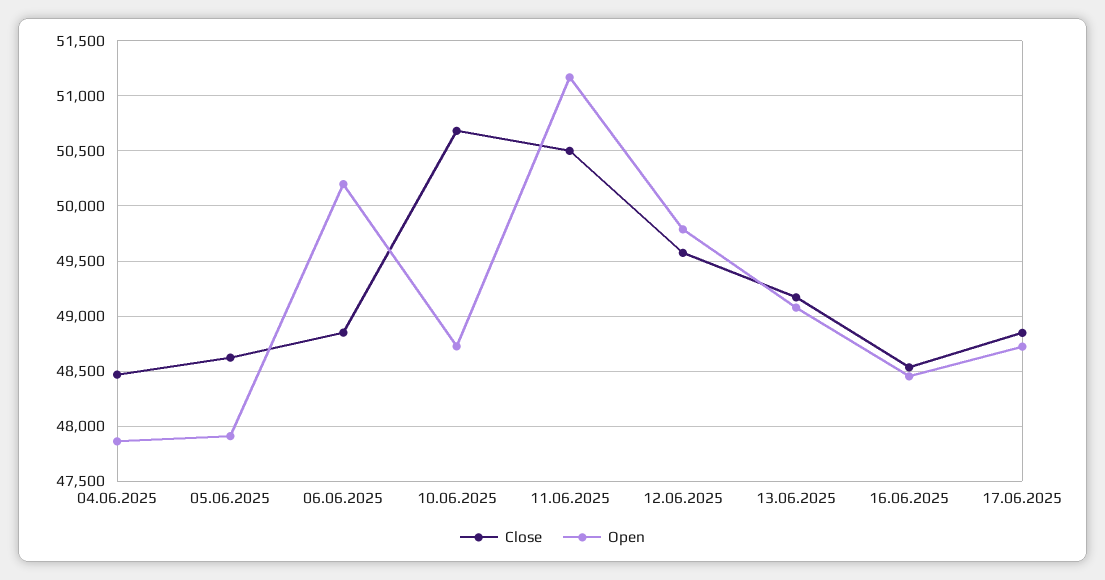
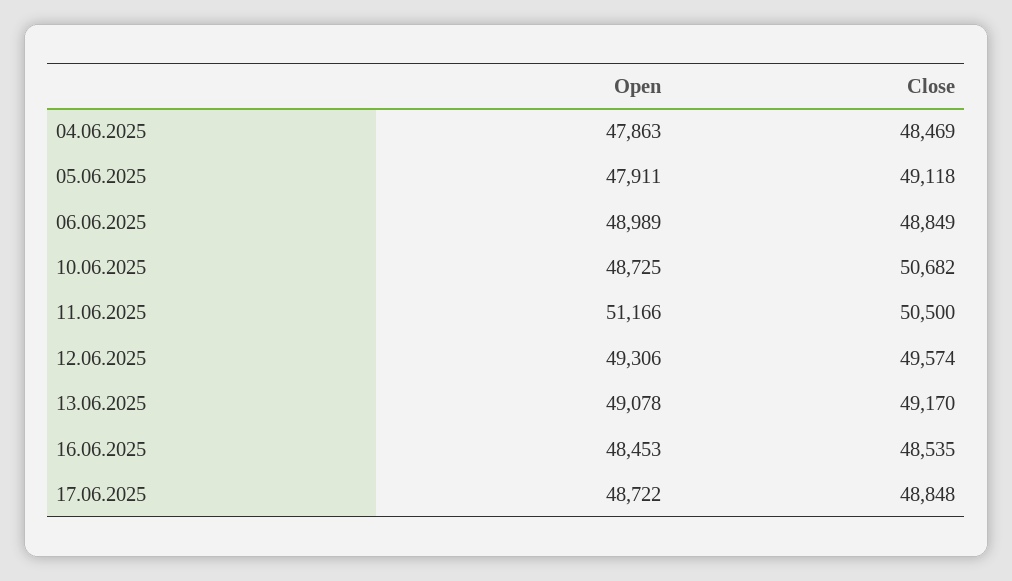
  {
    "Close": {
      "04.06.2025": 48469,
-     "05.06.2025": 48600,
+     "05.06.2025": 49118,
      "06.06.2025": 48849,
      "10.06.2025": 50682,
      "11.06.2025": 50500,
      "12.06.2025": 49574,
      "13.06.2025": 49170,
      "16.06.2025": 48535,
      "17.06.2025": 48848
    },
    "Open": {
      "04.06.2025": 47863,
      "05.06.2025": 47911,
-     "06.06.2025": 50200,
+     "06.06.2025": 48989,
      "10.06.2025": 48725,
      "11.06.2025": 51166,
-     "12.06.2025": 49800,
+     "12.06.2025": 49306,
      "13.06.2025": 49078,
      "16.06.2025": 48453,
      "17.06.2025": 48722
    }
  }

